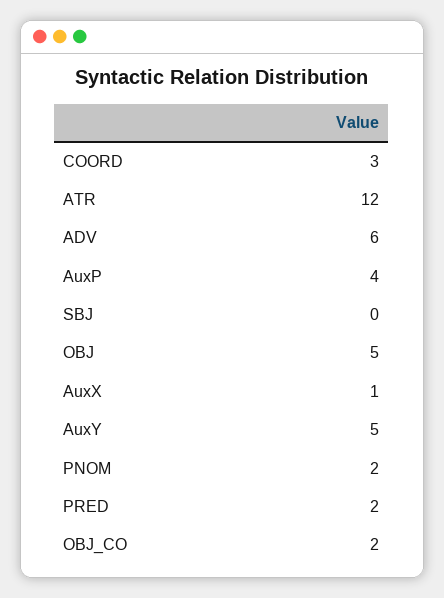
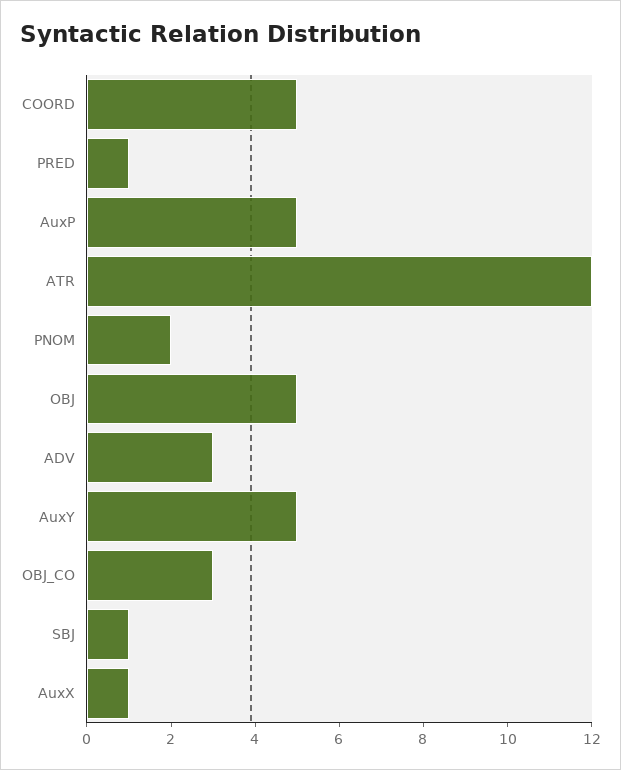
  {
-   "COORD": 3,
+   "COORD": 5,
    "ATR": 12,
-   "ADV": 6,
+   "ADV": 3,
-   "AuxP": 4,
+   "AuxP": 5,
-   "SBJ": 0,
+   "SBJ": 1,
    "OBJ": 5,
    "AuxX": 1,
    "AuxY": 5,
    "PNOM": 2,
-   "PRED": 2,
+   "PRED": 1,
-   "OBJ_CO": 2
+   "OBJ_CO": 3
  }

